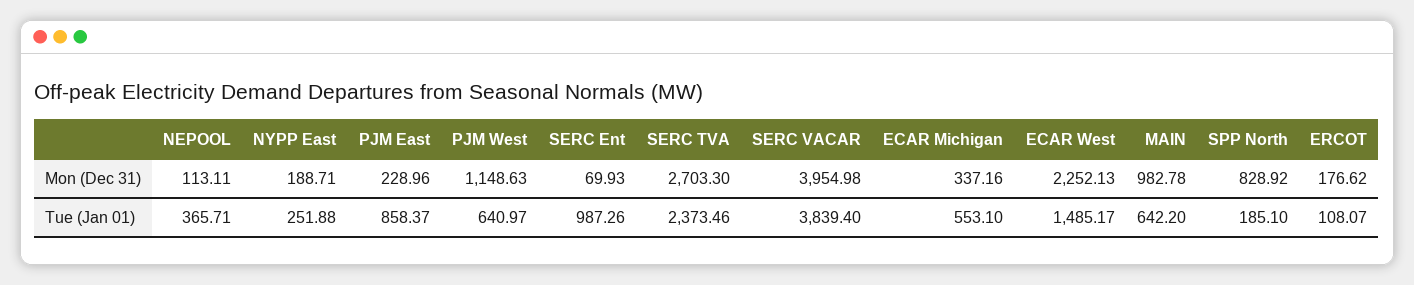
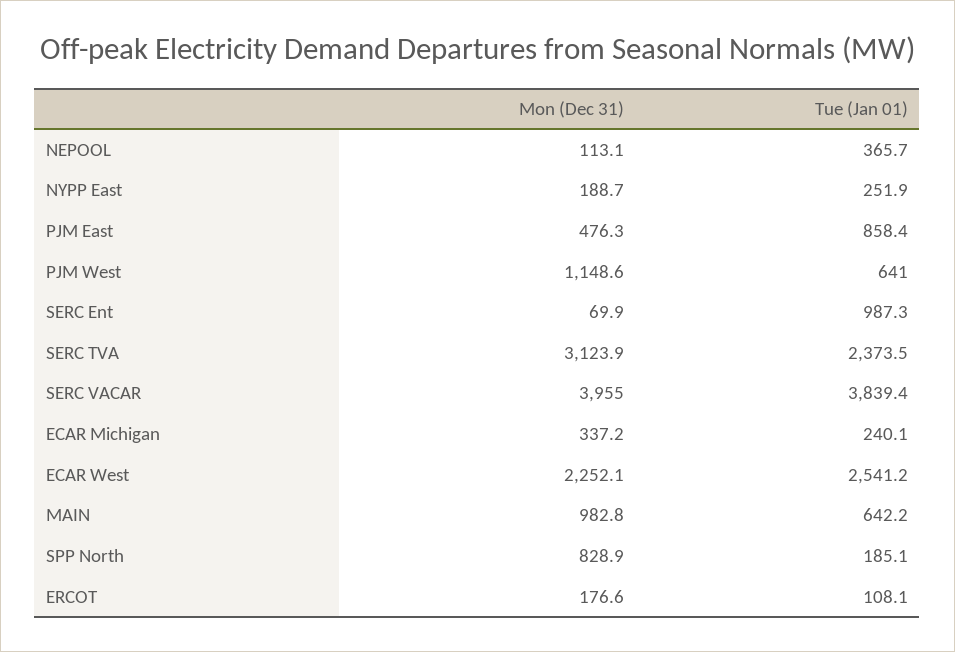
  {
    "NEPOOL": {
      "Mon (Dec 31)": 113.11,
      "Tue (Jan 01)": 365.71
    },
    "NYPP East": {
      "Mon (Dec 31)": 188.71,
      "Tue (Jan 01)": 251.88
    },
    "PJM East": {
-     "Mon (Dec 31)": 228.96,
+     "Mon (Dec 31)": 476.3,
      "Tue (Jan 01)": 858.37
    },
    "PJM West": {
      "Mon (Dec 31)": 1148.63,
      "Tue (Jan 01)": 640.97
    },
    "SERC Ent": {
      "Mon (Dec 31)": 69.93,
      "Tue (Jan 01)": 987.26
    },
    "SERC TVA": {
-     "Mon (Dec 31)": 2703.3,
+     "Mon (Dec 31)": 3123.9,
      "Tue (Jan 01)": 2373.46
    },
    "SERC VACAR": {
      "Mon (Dec 31)": 3954.98,
      "Tue (Jan 01)": 3839.4
    },
    "ECAR Michigan": {
      "Mon (Dec 31)": 337.16,
-     "Tue (Jan 01)": 553.1
+     "Tue (Jan 01)": 240.1
    },
    "ECAR West": {
      "Mon (Dec 31)": 2252.13,
-     "Tue (Jan 01)": 1485.17
+     "Tue (Jan 01)": 2541.2
    },
    "MAIN": {
      "Mon (Dec 31)": 982.78,
      "Tue (Jan 01)": 642.2
    },
    "SPP North": {
      "Mon (Dec 31)": 828.92,
      "Tue (Jan 01)": 185.1
    },
    "ERCOT": {
      "Mon (Dec 31)": 176.62,
      "Tue (Jan 01)": 108.07
    }
  }

